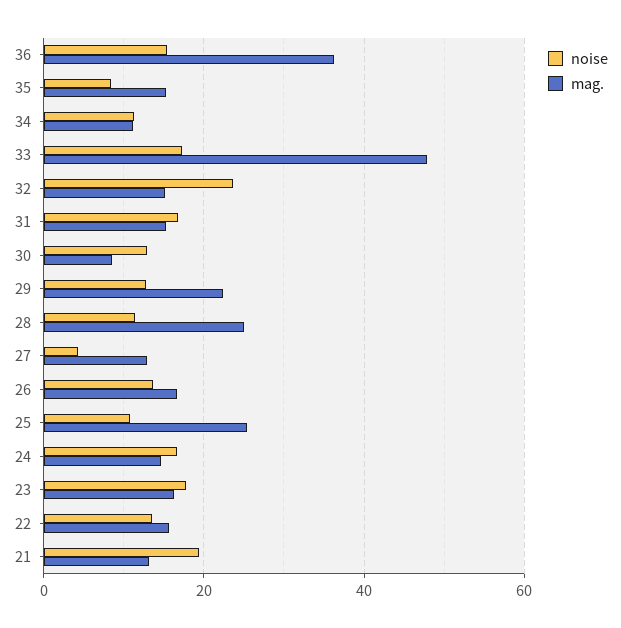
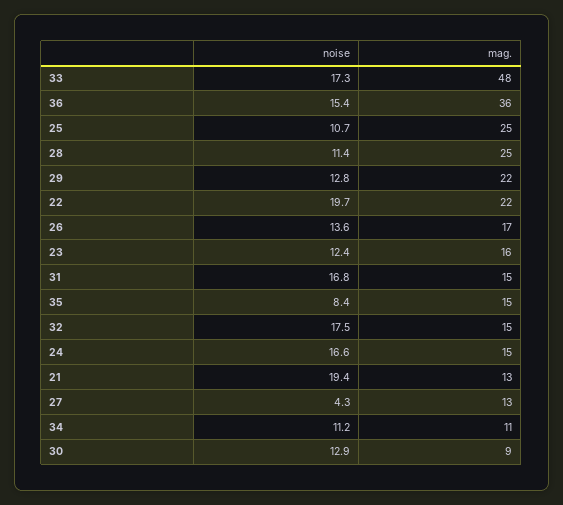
  {
    "noise": {
      "36": 15.4,
      "35": 8.4,
      "34": 11.2,
      "33": 17.3,
-     "32": 24,
+     "32": 17.5,
      "31": 16.8,
      "30": 12.9,
      "29": 12.8,
      "28": 11.4,
      "27": 4.3,
      "26": 13.6,
      "25": 10.7,
      "24": 16.6,
-     "23": 18,
+     "23": 12.4,
-     "22": 14,
+     "22": 19.7,
      "21": 19.4
    },
    "mag.": {
      "36": 36,
      "35": 15,
      "34": 11,
      "33": 48,
      "32": 15,
      "31": 15,
      "30": 9,
      "29": 22,
      "28": 25,
      "27": 13,
      "26": 17,
      "25": 25,
      "24": 15,
      "23": 16,
-     "22": 16,
+     "22": 22,
      "21": 13
    }
  }

